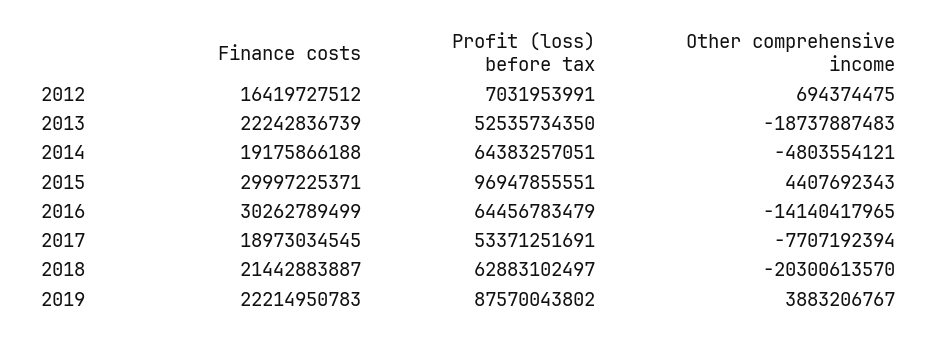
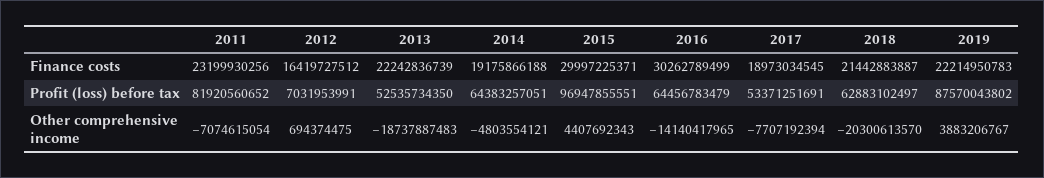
  {
    "Finance costs": {
      "2012": 16419727512,
      "2013": 22242836739,
      "2014": 19175866188,
      "2015": 29997225371,
      "2016": 30262789499,
      "2017": 18973034545,
      "2018": 21442883887,
-     "2019": 22214950783
+     "2019": 22214950783,
+     "2011": 23199930256
    },
    "Profit (loss) before tax": {
      "2012": 7031953991,
      "2013": 52535734350,
      "2014": 64383257051,
      "2015": 96947855551,
      "2016": 64456783479,
      "2017": 53371251691,
      "2018": 62883102497,
-     "2019": 87570043802
+     "2019": 87570043802,
+     "2011": 81920560652
    },
    "Other comprehensive income": {
      "2012": 694374475,
      "2013": -18737887483,
      "2014": -4803554121,
      "2015": 4407692343,
      "2016": -14140417965,
      "2017": -7707192394,
      "2018": -20300613570,
-     "2019": 3883206767
+     "2019": 3883206767,
+     "2011": -7074615054
    }
  }

